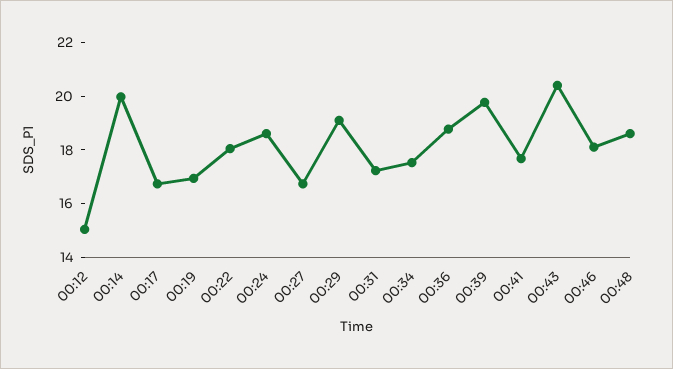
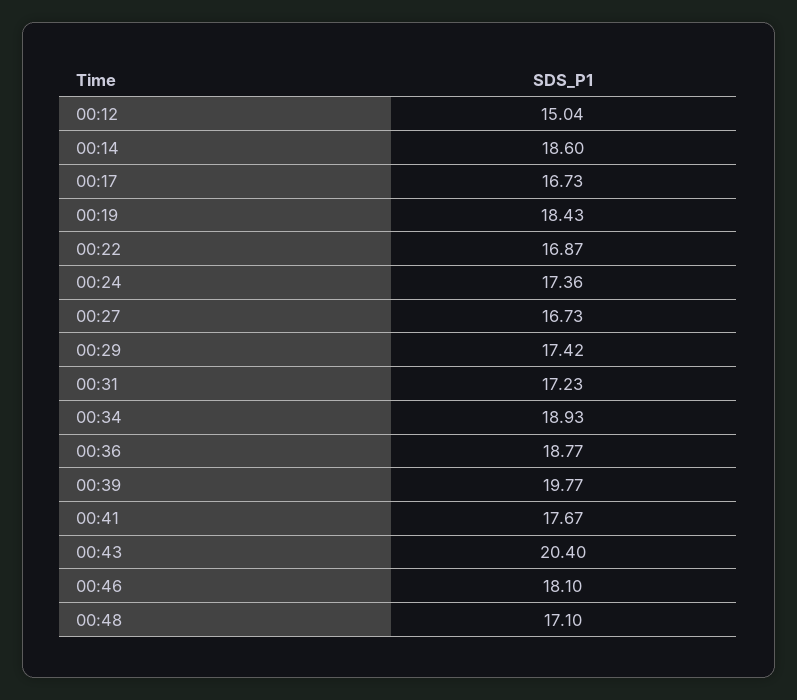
  {
    "00:12": 15.04,
-   "00:14": 20,
+   "00:14": 18.6,
    "00:17": 16.73,
-   "00:19": 17,
+   "00:19": 18.43,
-   "00:22": 18,
+   "00:22": 16.87,
-   "00:24": 18.5,
+   "00:24": 17.36,
    "00:27": 16.73,
-   "00:29": 19,
+   "00:29": 17.42,
    "00:31": 17.23,
-   "00:34": 17.5,
+   "00:34": 18.93,
    "00:36": 18.77,
    "00:39": 19.77,
    "00:41": 17.67,
    "00:43": 20.4,
    "00:46": 18.1,
-   "00:48": 18.5
+   "00:48": 17.1
  }

